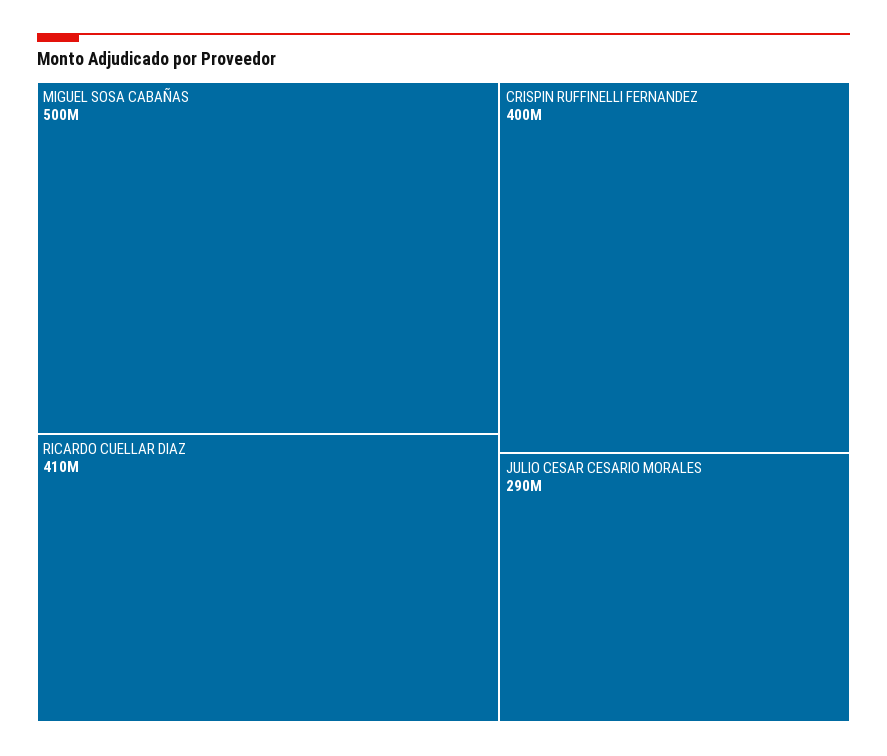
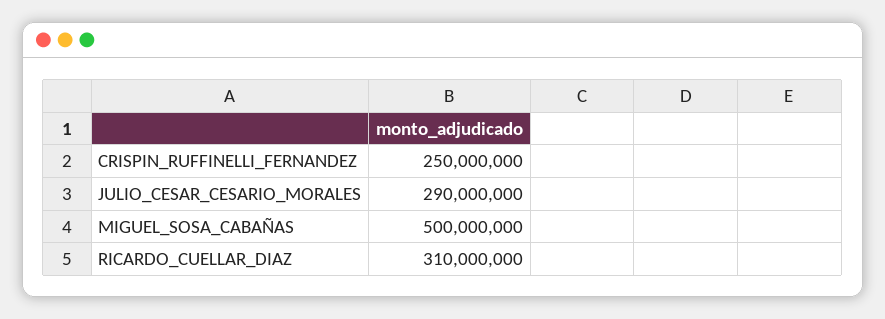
  {
    "MIGUEL SOSA CABAÑAS": 500000000,
-   "RICARDO CUELLAR DIAZ": 410000000,
+   "RICARDO CUELLAR DIAZ": 310000000,
-   "CRISPIN RUFFINELLI FERNANDEZ": 400000000,
+   "CRISPIN RUFFINELLI FERNANDEZ": 250000000,
    "JULIO CESAR CESARIO MORALES": 290000000
  }

